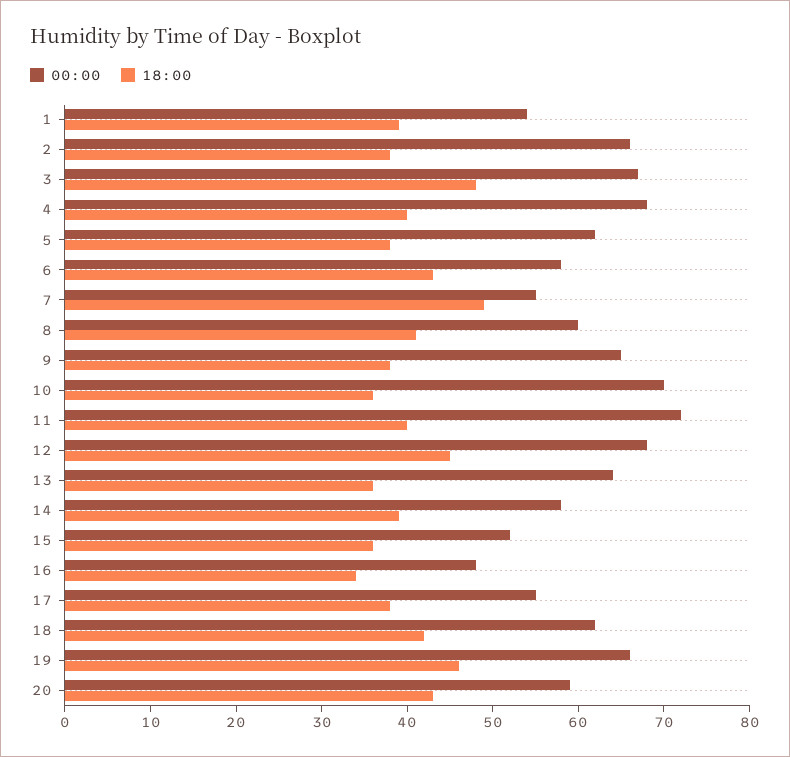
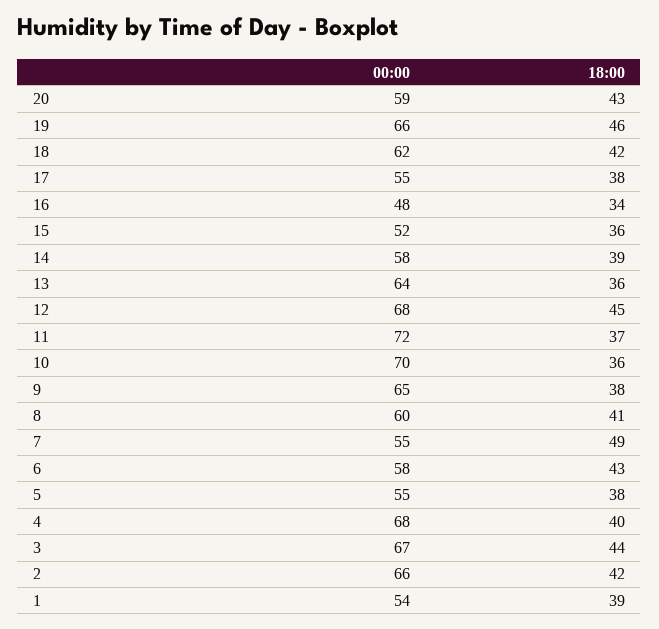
  {
    "00:00": {
      "1": 54,
      "2": 66,
      "3": 67,
      "4": 68,
-     "5": 62,
+     "5": 55,
      "6": 58,
      "7": 55,
      "8": 60,
      "9": 65,
      "10": 70,
      "11": 72,
      "12": 68,
      "13": 64,
      "14": 58,
      "15": 52,
      "16": 48,
      "17": 55,
      "18": 62,
      "19": 66,
      "20": 59
    },
    "18:00": {
      "1": 39,
-     "2": 38,
+     "2": 42,
-     "3": 48,
+     "3": 44,
      "4": 40,
      "5": 38,
      "6": 43,
      "7": 49,
      "8": 41,
      "9": 38,
      "10": 36,
-     "11": 40,
+     "11": 37,
      "12": 45,
      "13": 36,
      "14": 39,
      "15": 36,
      "16": 34,
      "17": 38,
      "18": 42,
      "19": 46,
      "20": 43
    }
  }

